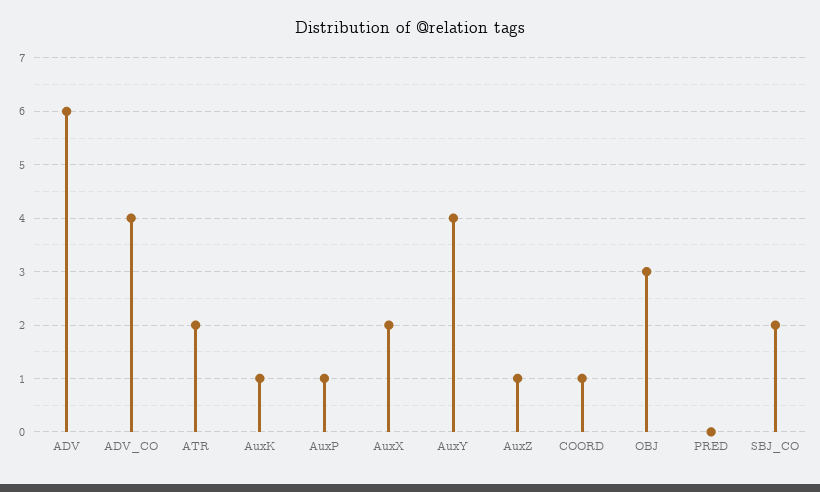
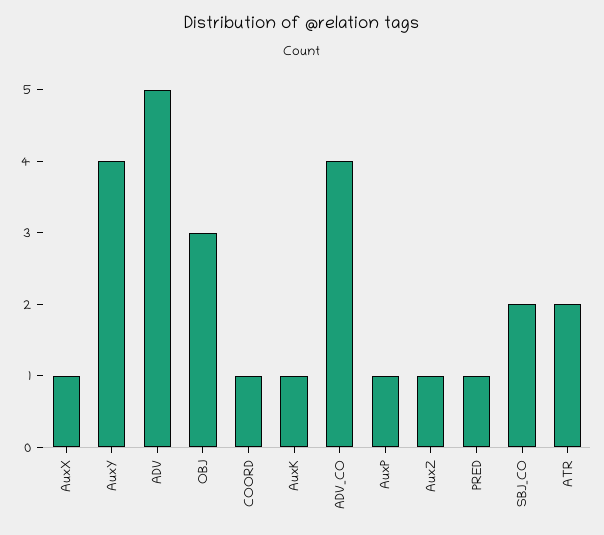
  {
-   "ADV": 6,
+   "ADV": 5,
    "ADV_CO": 4,
    "ATR": 2,
    "AuxK": 1,
    "AuxP": 1,
-   "AuxX": 2,
+   "AuxX": 1,
    "AuxY": 4,
    "AuxZ": 1,
    "COORD": 1,
    "OBJ": 3,
-   "PRED": 0,
+   "PRED": 1,
    "SBJ_CO": 2
  }

